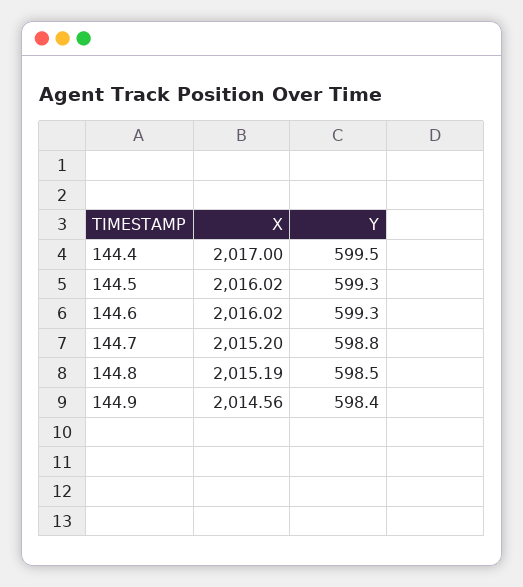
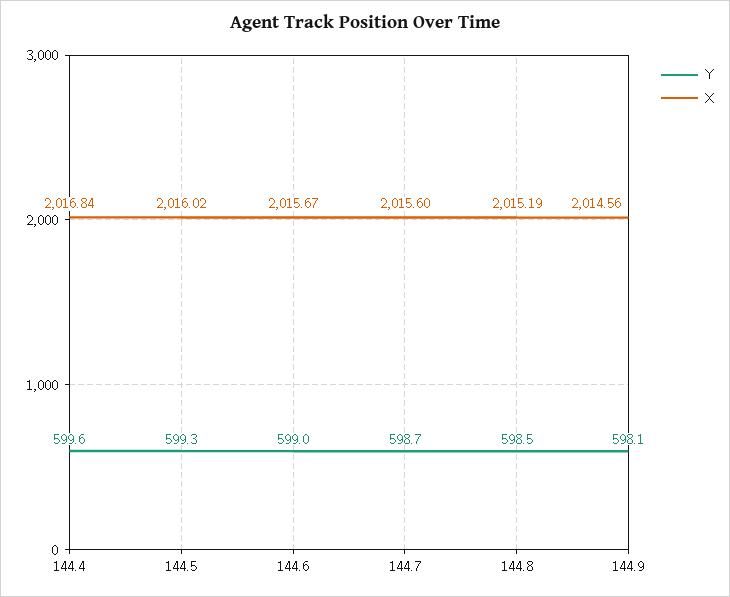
  {
    "X": {
-     "144.4": 2017,
+     "144.4": 2016.84,
      "144.5": 2016.02,
-     "144.6": 2016.02,
+     "144.6": 2015.67,
-     "144.7": 2015.2,
+     "144.7": 2015.6,
      "144.8": 2015.19,
      "144.9": 2014.56
    },
    "Y": {
-     "144.4": 599.5,
+     "144.4": 599.6,
      "144.5": 599.3,
-     "144.6": 599.3,
+     "144.6": 599,
-     "144.7": 598.8,
+     "144.7": 598.7,
      "144.8": 598.5,
-     "144.9": 598.4
+     "144.9": 598.1
    }
  }

